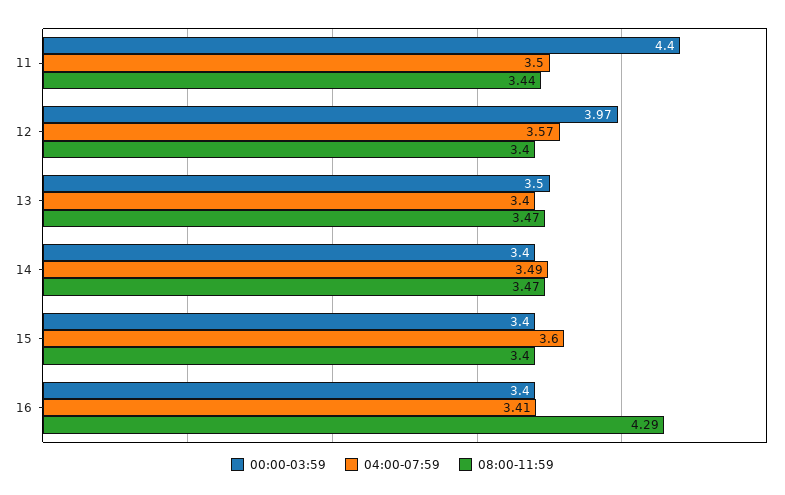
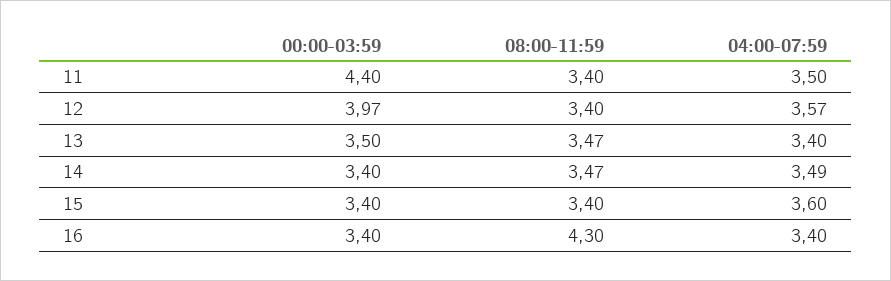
  {
    "00:00-03:59": {
      "11": 4.4,
      "12": 3.97,
      "13": 3.5,
      "14": 3.4,
      "15": 3.4,
      "16": 3.4
    },
    "04:00-07:59": {
      "11": 3.5,
      "12": 3.57,
      "13": 3.4,
      "14": 3.49,
      "15": 3.6,
-     "16": 3.41
+     "16": 3.4
    },
    "08:00-11:59": {
-     "11": 3.44,
+     "11": 3.4,
      "12": 3.4,
      "13": 3.47,
      "14": 3.47,
      "15": 3.4,
-     "16": 4.29
+     "16": 4.3
    }
  }

